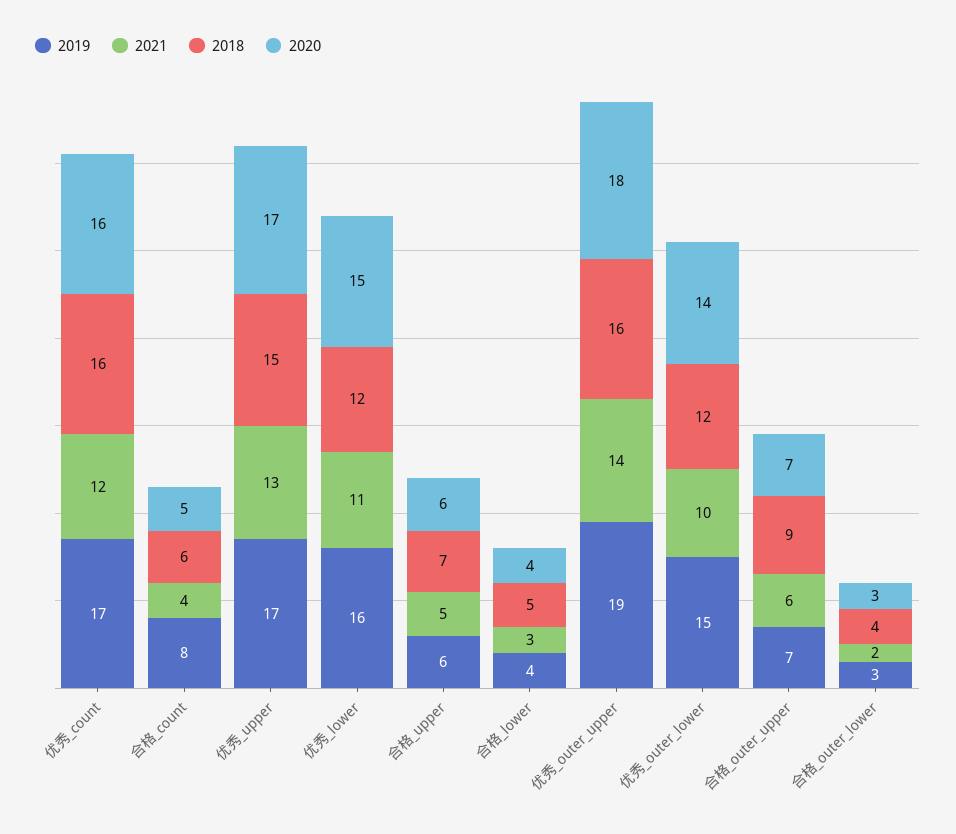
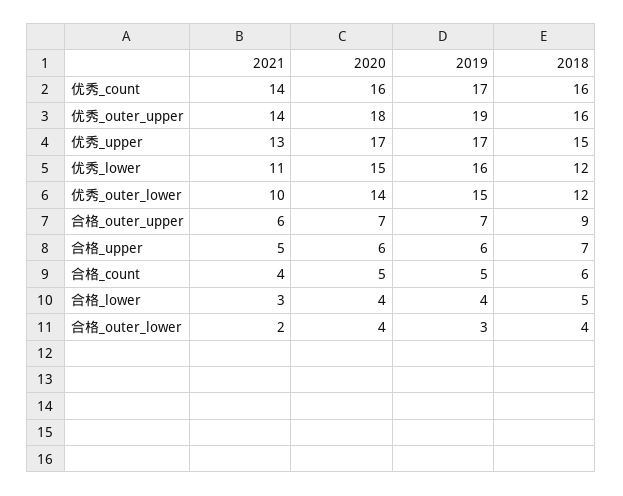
  {
    "2019": {
      "优秀_count": 17,
-     "合格_count": 8,
+     "合格_count": 5,
      "优秀_upper": 17,
      "优秀_lower": 16,
      "合格_upper": 6,
      "合格_lower": 4,
      "优秀_outer_upper": 19,
      "优秀_outer_lower": 15,
      "合格_outer_upper": 7,
      "合格_outer_lower": 3
    },
    "2021": {
-     "优秀_count": 12,
+     "优秀_count": 14,
      "合格_count": 4,
      "优秀_upper": 13,
      "优秀_lower": 11,
      "合格_upper": 5,
      "合格_lower": 3,
      "优秀_outer_upper": 14,
      "优秀_outer_lower": 10,
      "合格_outer_upper": 6,
      "合格_outer_lower": 2
    },
    "2018": {
      "优秀_count": 16,
      "合格_count": 6,
      "优秀_upper": 15,
      "优秀_lower": 12,
      "合格_upper": 7,
      "合格_lower": 5,
      "优秀_outer_upper": 16,
      "优秀_outer_lower": 12,
      "合格_outer_upper": 9,
      "合格_outer_lower": 4
    },
    "2020": {
      "优秀_count": 16,
      "合格_count": 5,
      "优秀_upper": 17,
      "优秀_lower": 15,
      "合格_upper": 6,
      "合格_lower": 4,
      "优秀_outer_upper": 18,
      "优秀_outer_lower": 14,
      "合格_outer_upper": 7,
-     "合格_outer_lower": 3
+     "合格_outer_lower": 4
    }
  }

